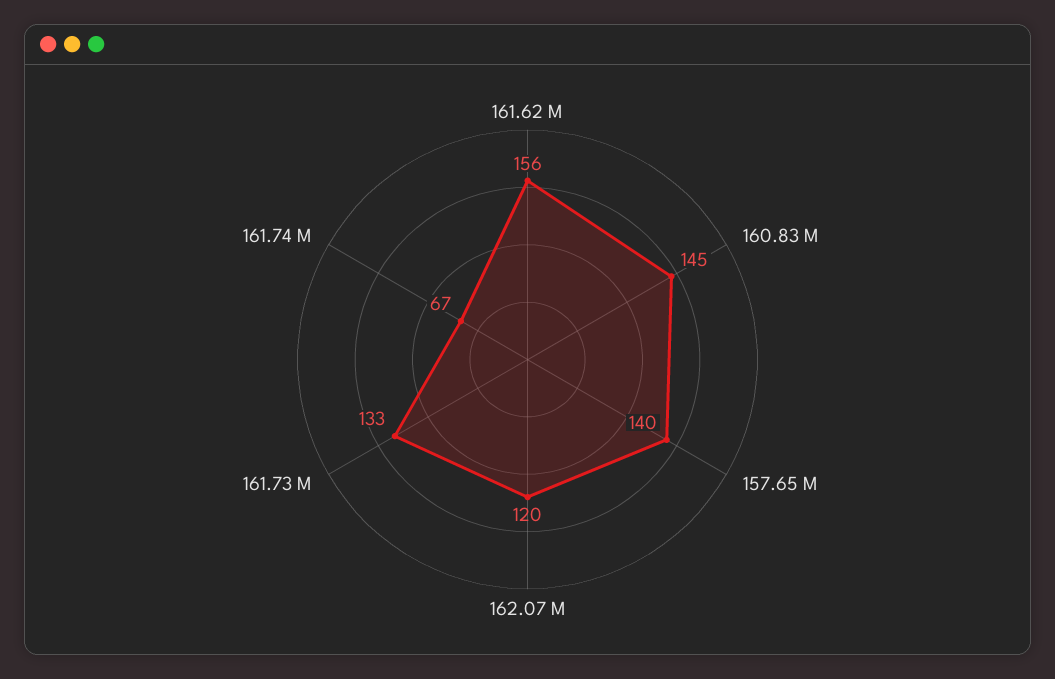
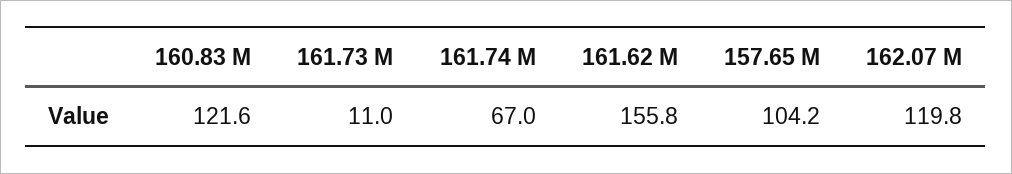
  {
    "161.62 M": 155.8,
-   "160.83 M": 145,
+   "160.83 M": 121.6,
-   "157.65 M": 140,
+   "157.65 M": 104.2,
    "162.07 M": 119.8,
-   "161.73 M": 133,
+   "161.73 M": 11,
    "161.74 M": 67
  }

